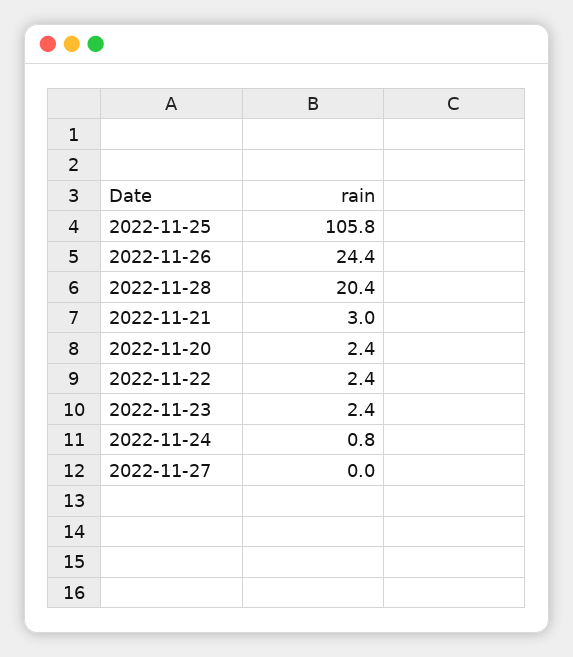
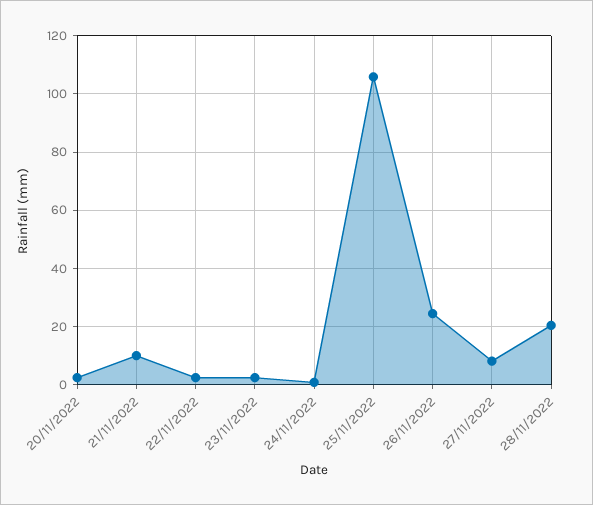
  {
    "2022-11-25": 105.8,
    "2022-11-26": 24.4,
    "2022-11-28": 20.4,
-   "2022-11-21": 3,
+   "2022-11-21": 10,
    "2022-11-20": 2.4,
    "2022-11-22": 2.4,
    "2022-11-23": 2.4,
    "2022-11-24": 0.8,
-   "2022-11-27": 0
+   "2022-11-27": 7.5
  }

